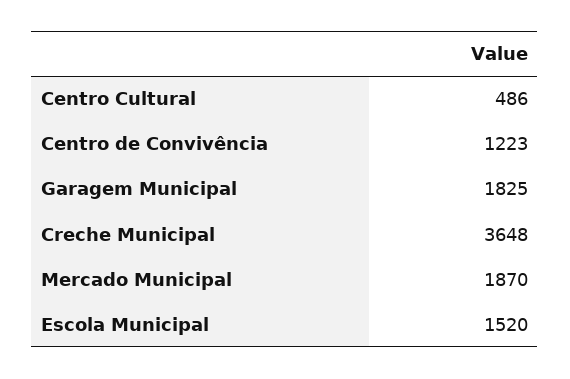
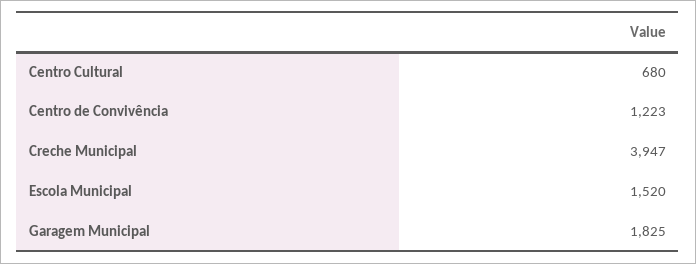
  {
-   "Centro Cultural": 486,
+   "Centro Cultural": 680,
    "Centro de Convivência": 1223,
    "Garagem Municipal": 1825,
-   "Creche Municipal": 3648,
+   "Creche Municipal": 3947,
-   "Mercado Municipal": 1870,
    "Escola Municipal": 1520
  }

